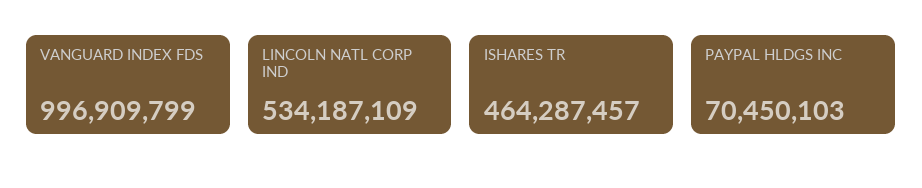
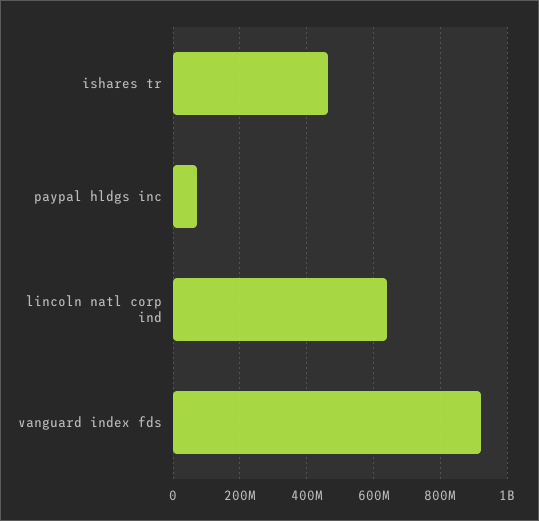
  {
-   "VANGUARD INDEX FDS": 996909799,
+   "VANGUARD INDEX FDS": 920000000,
-   "LINCOLN NATL CORP IND": 534187109,
+   "LINCOLN NATL CORP IND": 640000000,
    "ISHARES TR": 464287457,
    "PAYPAL HLDGS INC": 70450103
  }

